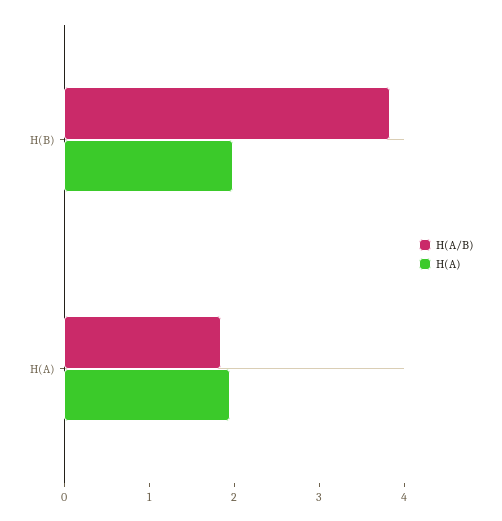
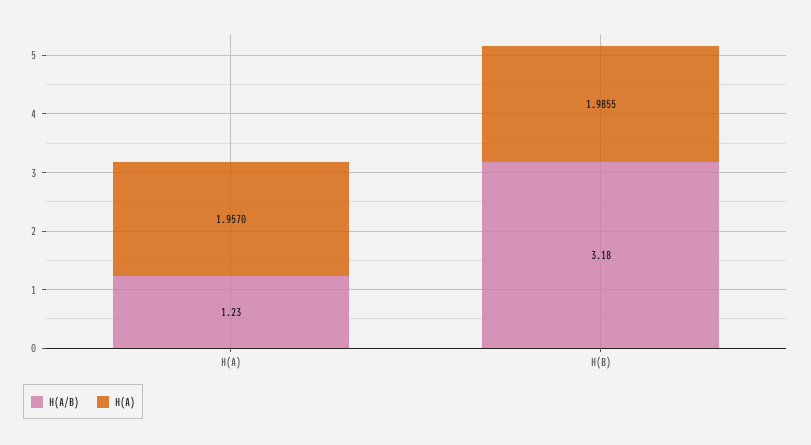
  {
    "H(A/B)": {
-     "H(B)": 3.8,
+     "H(B)": 3.18,
-     "H(A)": 1.8
+     "H(A)": 1.23
    },
    "H(A)": {
      "H(B)": 1.9855,
      "H(A)": 1.957
    }
  }

